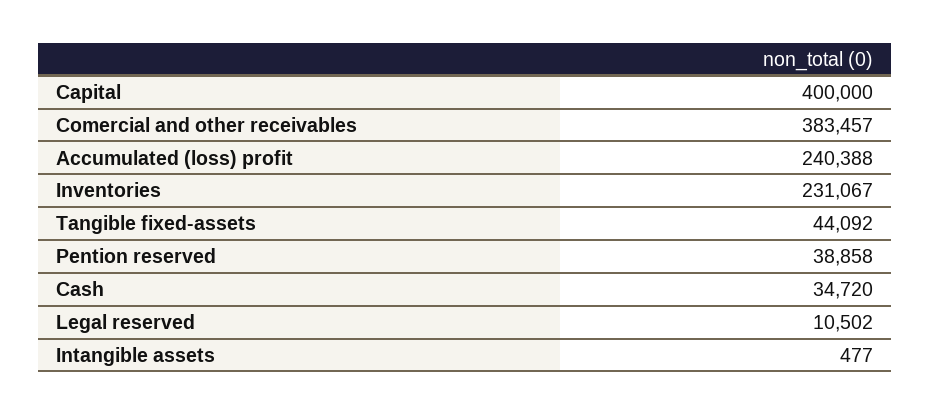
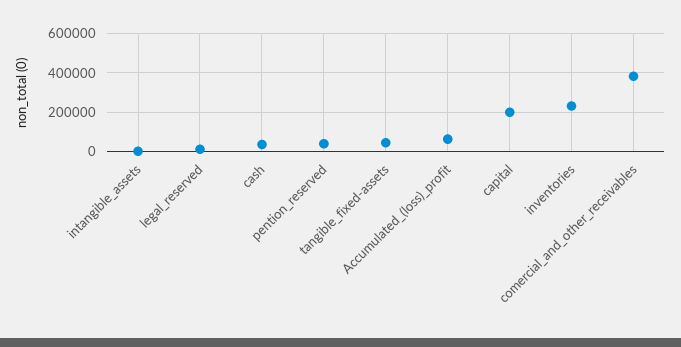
  {
-   "Capital": 400000,
+   "Capital": 200000,
    "Comercial and other receivables": 383457,
-   "Accumulated (loss) profit": 240388,
+   "Accumulated (loss) profit": 50000,
    "Inventories": 231067,
    "Tangible fixed-assets": 44092,
    "Pention reserved": 38858,
    "Cash": 34720,
    "Legal reserved": 10502,
    "Intangible assets": 477
  }

